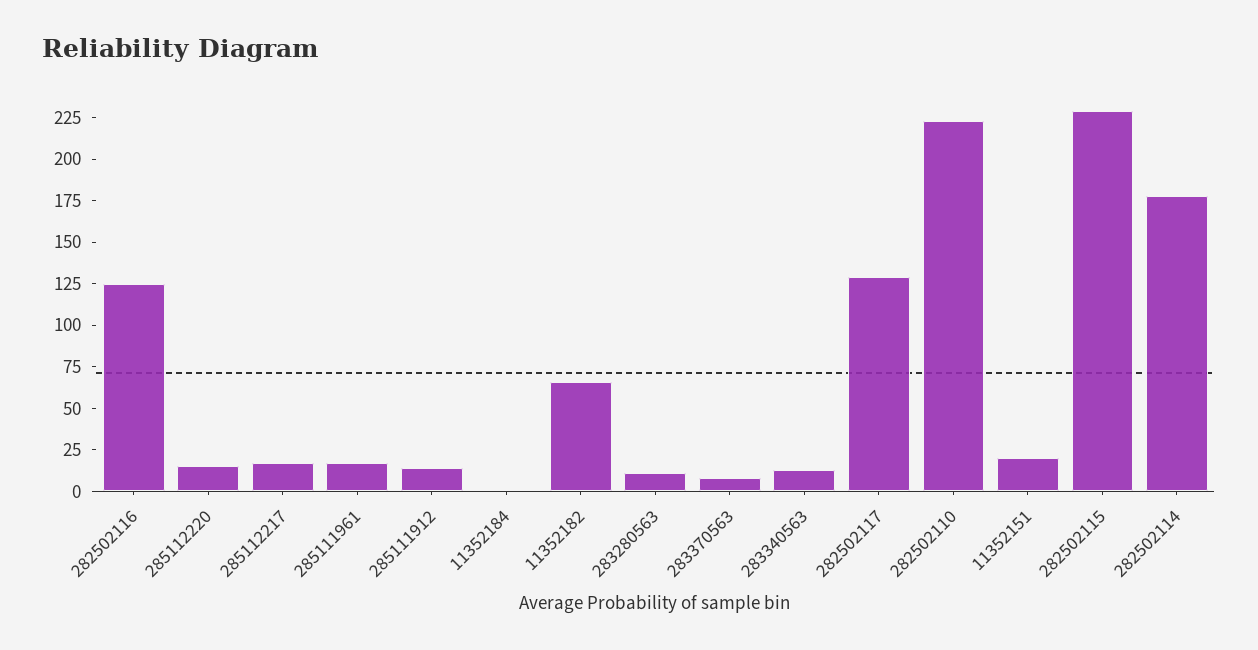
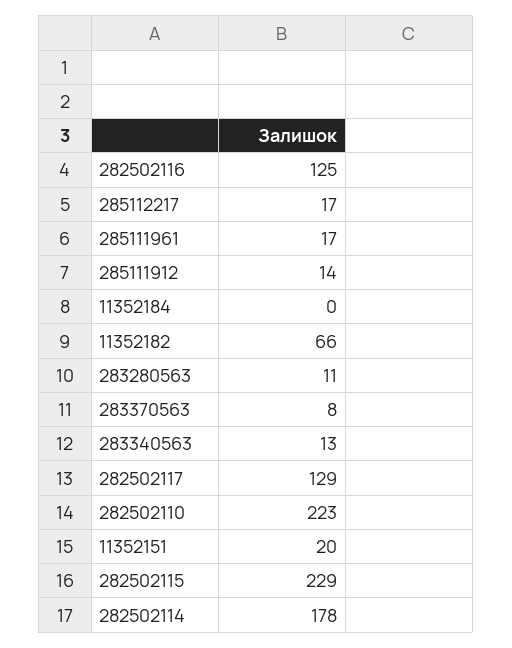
  {
    "282502116": 125,
-   "285112220": 15,
    "285112217": 17,
    "285111961": 17,
    "285111912": 14,
    "11352184": 0,
    "11352182": 66,
    "283280563": 11,
    "283370563": 8,
    "283340563": 13,
    "282502117": 129,
    "282502110": 223,
    "11352151": 20,
    "282502115": 229,
    "282502114": 178
  }

